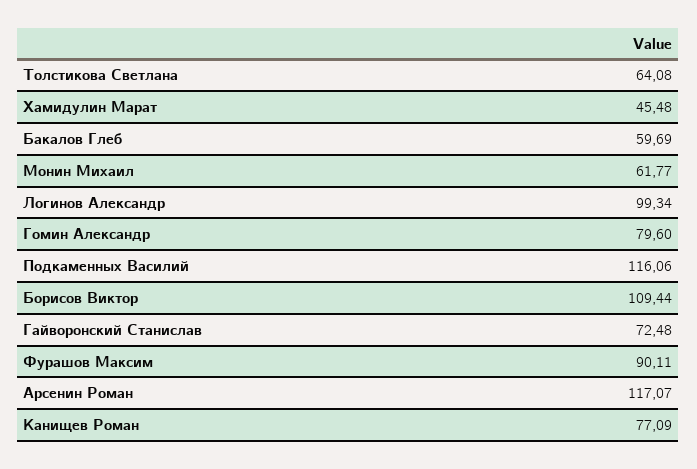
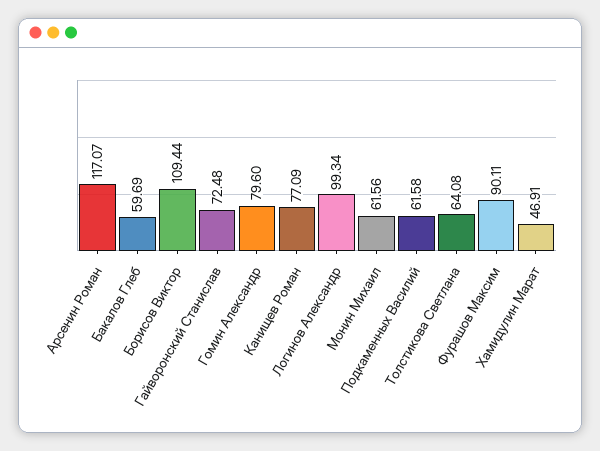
  {
    "Толстикова Светлана": 64.08,
-   "Хамидулин Марат": 45.48,
+   "Хамидулин Марат": 46.91,
    "Бакалов Глеб": 59.69,
-   "Монин Михаил": 61.77,
+   "Монин Михаил": 61.56,
    "Логинов Александр": 99.34,
    "Гомин Александр": 79.6,
-   "Подкаменных Василий": 116.06,
+   "Подкаменных Василий": 61.58,
    "Борисов Виктор": 109.44,
    "Гайворонский Станислав": 72.48,
    "Фурашов Максим": 90.11,
    "Арсенин Роман": 117.07,
    "Канищев Роман": 77.09
  }

